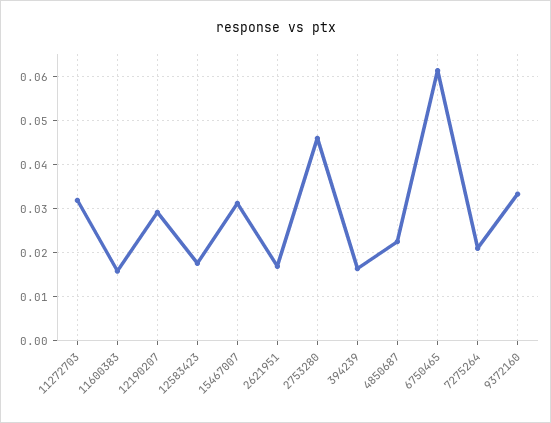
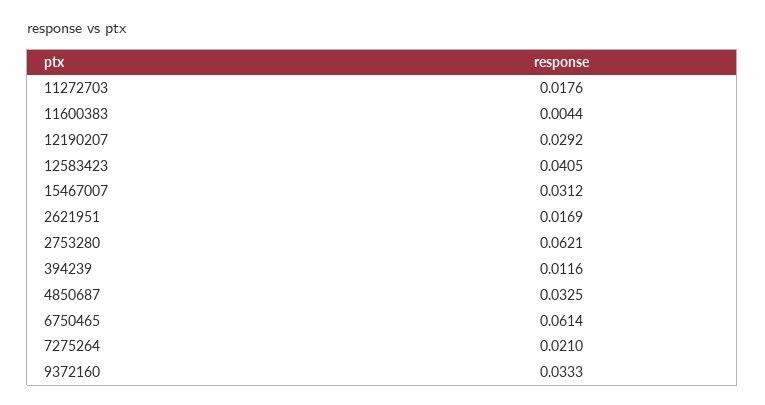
  {
-   "11272703": 0.032,
+   "11272703": 0.0176,
-   "11600383": 0.016,
+   "11600383": 0.0044,
    "12190207": 0.0292,
-   "12583423": 0.018,
+   "12583423": 0.0405,
    "15467007": 0.0312,
    "2621951": 0.0169,
-   "2753280": 0.046,
+   "2753280": 0.0621,
-   "394239": 0.016,
+   "394239": 0.0116,
-   "4850687": 0.022,
+   "4850687": 0.0325,
    "6750465": 0.0614,
    "7275264": 0.021,
    "9372160": 0.0333
  }

